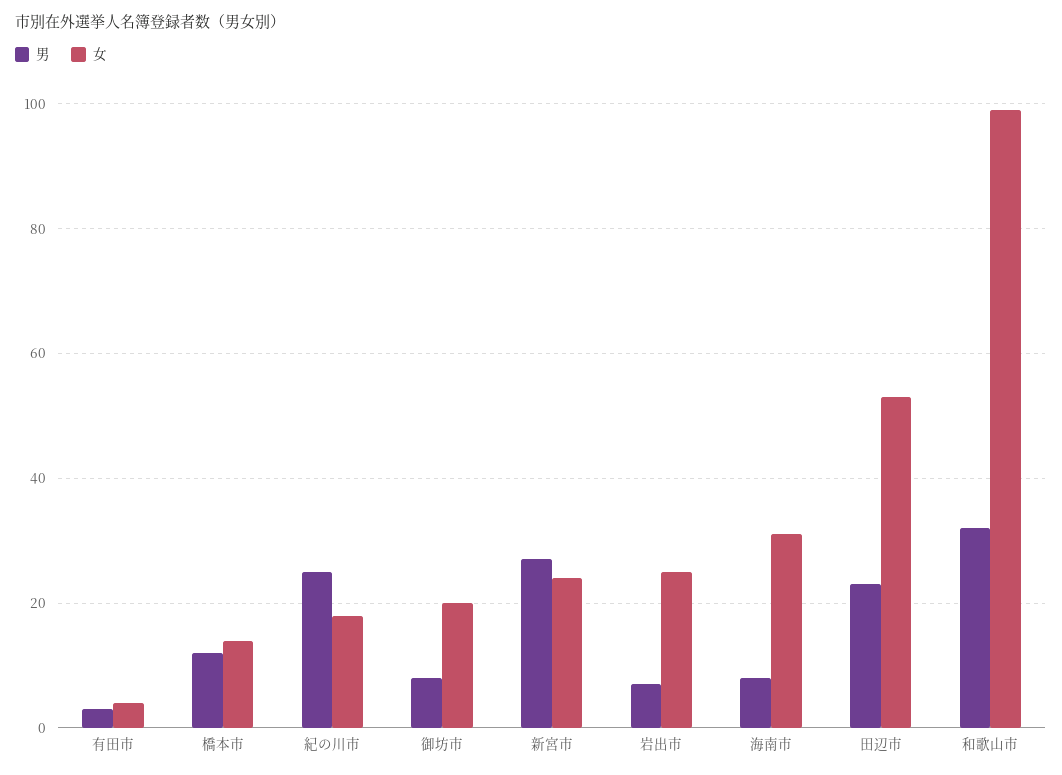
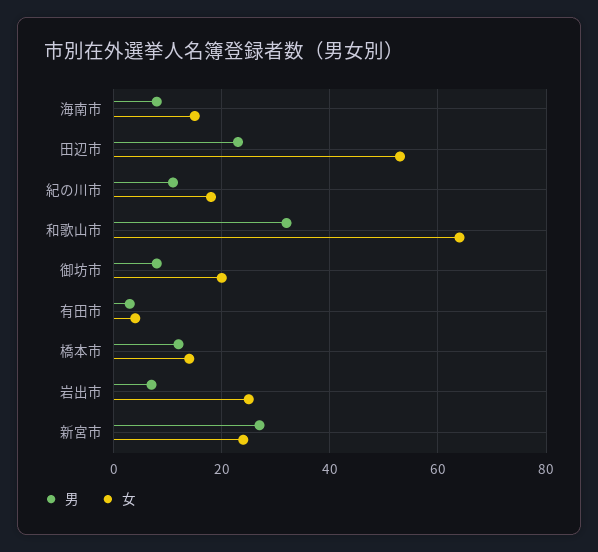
  {
    "男": {
      "有田市": 5,
      "橋本市": 10,
-     "紀の川市": 25,
+     "紀の川市": 10,
      "御坊市": 10,
      "新宮市": 25,
      "岩出市": 5,
      "海南市": 10,
      "田辺市": 25,
      "和歌山市": 30
    },
    "女": {
      "有田市": 5,
      "橋本市": 15,
      "紀の川市": 20,
      "御坊市": 20,
      "新宮市": 25,
      "岩出市": 25,
-     "海南市": 30,
+     "海南市": 15,
      "田辺市": 55,
-     "和歌山市": 100
+     "和歌山市": 65
    }
  }

